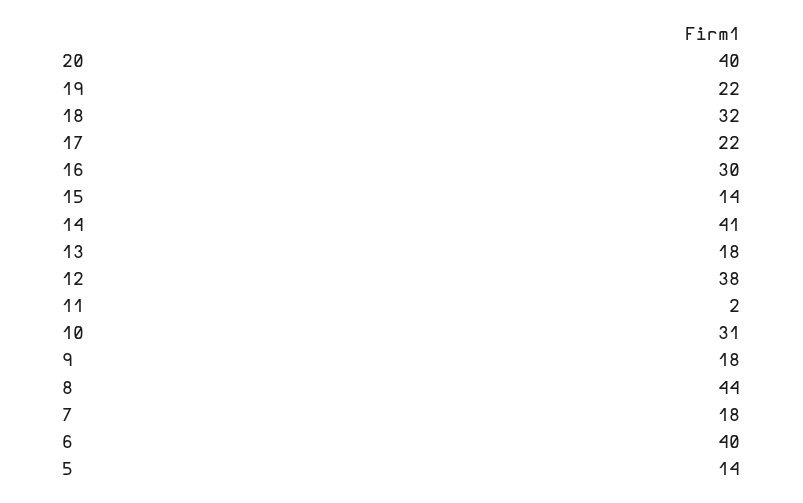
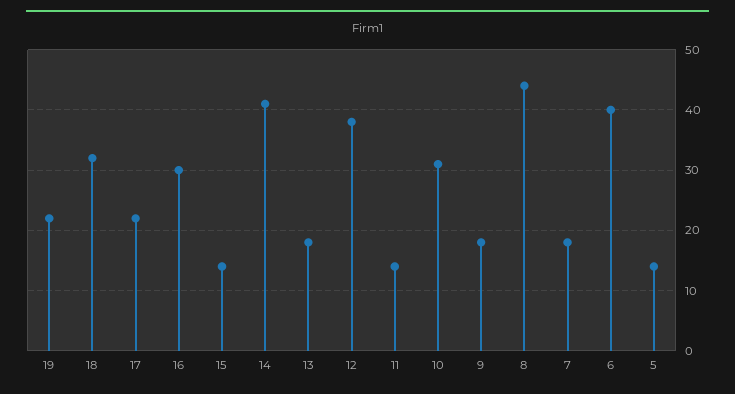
  {
-   "20": 40,
    "19": 22,
    "18": 32,
    "17": 22,
    "16": 30,
    "15": 14,
    "14": 41,
    "13": 18,
    "12": 38,
-   "11": 2,
+   "11": 14,
    "10": 31,
    "9": 18,
    "8": 44,
    "7": 18,
    "6": 40,
    "5": 14
  }

